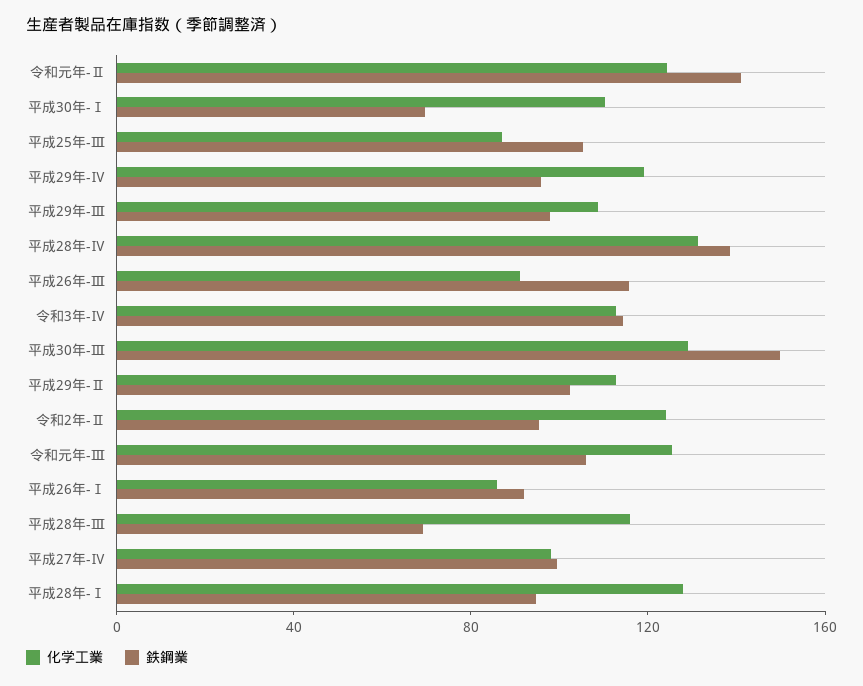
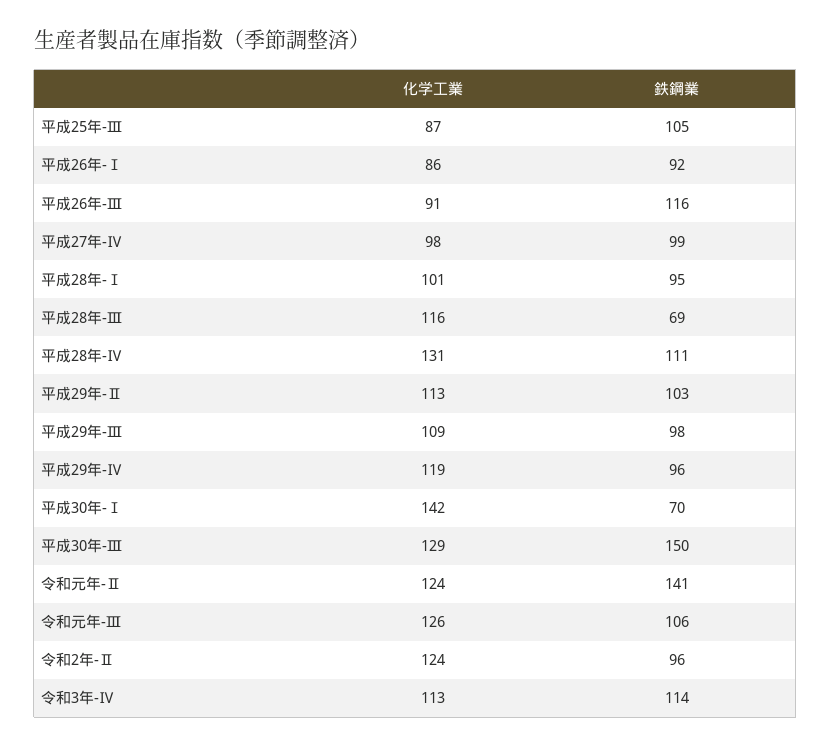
  {
    "化学工業": {
      "令和元年-Ⅱ": 124,
-     "平成30年-Ⅰ": 110,
+     "平成30年-Ⅰ": 142,
      "平成25年-Ⅲ": 87,
      "平成29年-Ⅳ": 119,
      "平成29年-Ⅲ": 109,
      "平成28年-Ⅳ": 131,
      "平成26年-Ⅲ": 91,
      "令和3年-Ⅳ": 113,
      "平成30年-Ⅲ": 129,
      "平成29年-Ⅱ": 113,
      "令和2年-Ⅱ": 124,
      "令和元年-Ⅲ": 126,
      "平成26年-Ⅰ": 86,
      "平成28年-Ⅲ": 116,
      "平成27年-Ⅳ": 98,
-     "平成28年-Ⅰ": 130
+     "平成28年-Ⅰ": 101
    },
    "鉄鋼業": {
      "令和元年-Ⅱ": 141,
      "平成30年-Ⅰ": 70,
      "平成25年-Ⅲ": 105,
      "平成29年-Ⅳ": 96,
      "平成29年-Ⅲ": 98,
-     "平成28年-Ⅳ": 140,
+     "平成28年-Ⅳ": 111,
      "平成26年-Ⅲ": 116,
      "令和3年-Ⅳ": 114,
      "平成30年-Ⅲ": 150,
      "平成29年-Ⅱ": 103,
      "令和2年-Ⅱ": 96,
      "令和元年-Ⅲ": 106,
      "平成26年-Ⅰ": 92,
      "平成28年-Ⅲ": 69,
      "平成27年-Ⅳ": 99,
      "平成28年-Ⅰ": 95
    }
  }

